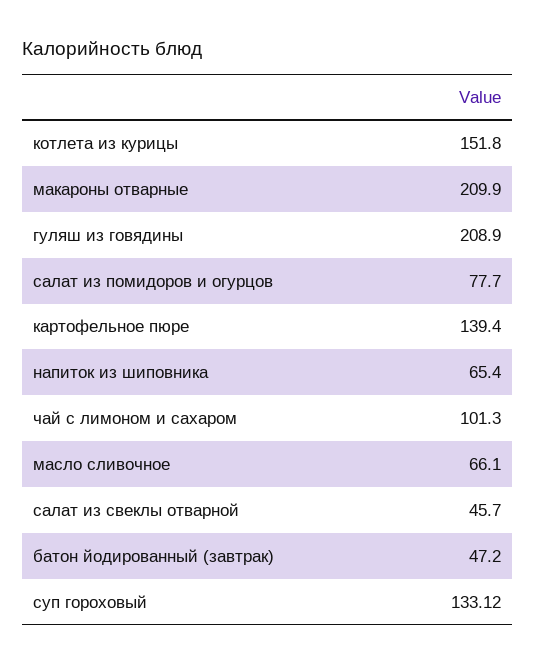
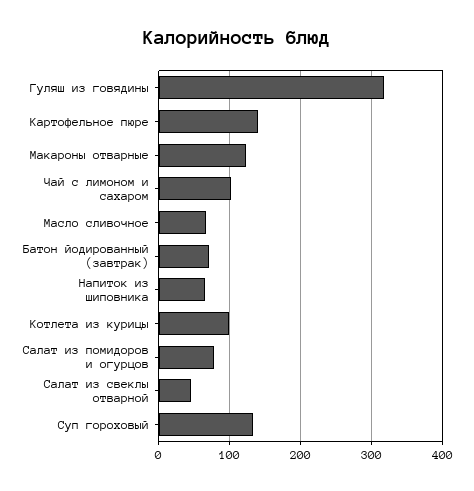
  {
-   "котлета из курицы": 151.8,
+   "котлета из курицы": 100,
-   "макароны отварные": 209.9,
+   "макароны отварные": 120,
-   "гуляш из говядины": 208.9,
+   "гуляш из говядины": 320,
    "салат из помидоров и огурцов": 77.7,
    "картофельное пюре": 139.4,
    "напиток из шиповника": 65.4,
    "чай с лимоном и сахаром": 101.3,
    "масло сливочное": 66.1,
    "салат из свеклы отварной": 45.7,
-   "батон йодированный (завтрак)": 47.2,
+   "батон йодированный (завтрак)": 70,
    "суп гороховый": 133.12
  }

